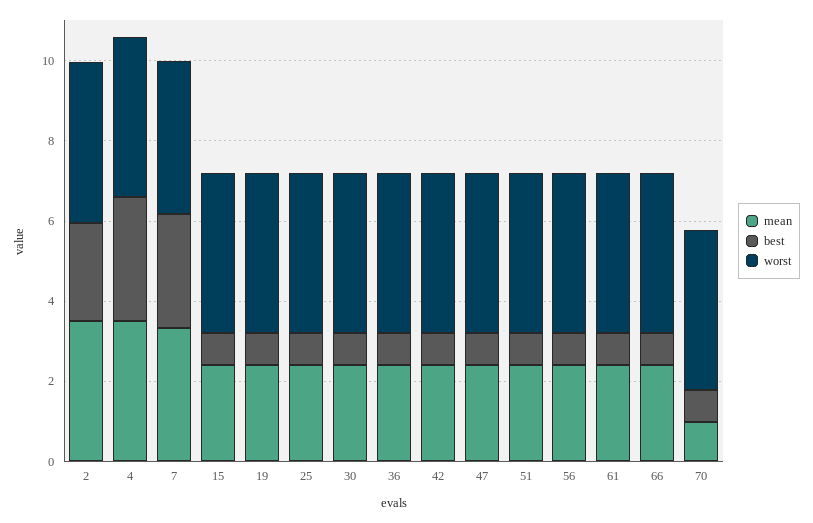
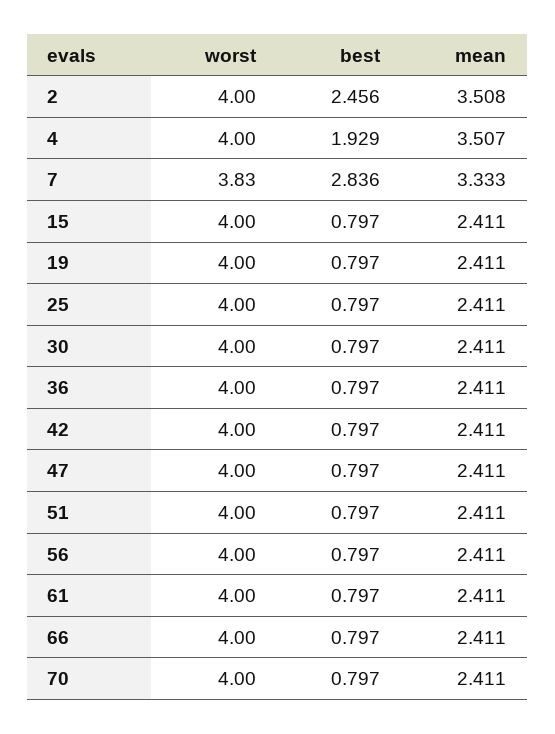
  {
    "mean": {
      "2": 3.508,
      "4": 3.507,
      "7": 3.333,
      "15": 2.411,
      "19": 2.411,
      "25": 2.411,
      "30": 2.411,
      "36": 2.411,
      "42": 2.411,
      "47": 2.411,
      "51": 2.411,
      "56": 2.411,
      "61": 2.411,
      "66": 2.411,
-     "70": 1
+     "70": 2.411
    },
    "best": {
      "2": 2.456,
-     "4": 3,
+     "4": 1.929,
      "7": 2.836,
      "15": 0.797,
      "19": 0.797,
      "25": 0.797,
      "30": 0.797,
      "36": 0.797,
      "42": 0.797,
      "47": 0.797,
      "51": 0.797,
      "56": 0.797,
      "61": 0.797,
      "66": 0.797,
      "70": 0.797
    },
    "worst": {
      "2": 4,
      "4": 4,
      "7": 3.83,
      "15": 4,
      "19": 4,
      "25": 4,
      "30": 4,
      "36": 4,
      "42": 4,
      "47": 4,
      "51": 4,
      "56": 4,
      "61": 4,
      "66": 4,
      "70": 4
    }
  }

